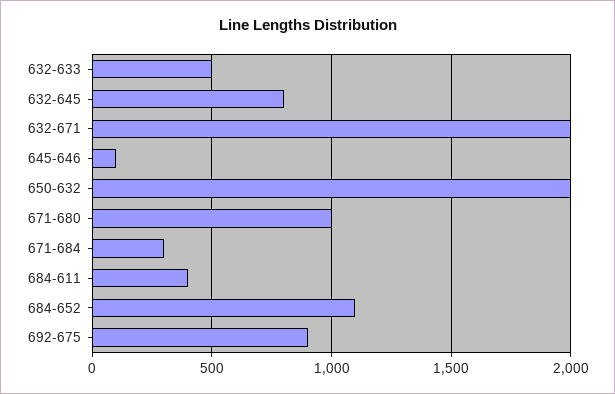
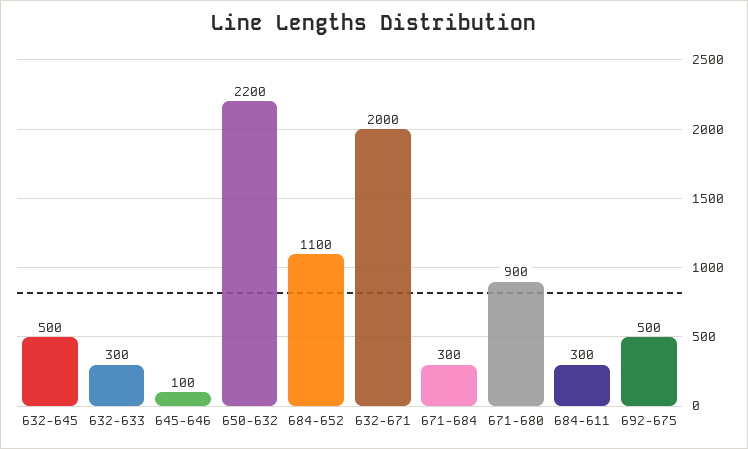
  {
-   "632-633": 500,
+   "632-633": 300,
-   "632-645": 800,
+   "632-645": 500,
    "632-671": 2000,
    "645-646": 100,
-   "650-632": 2000,
+   "650-632": 2200,
-   "671-680": 1000,
+   "671-680": 900,
    "671-684": 300,
-   "684-611": 400,
+   "684-611": 300,
    "684-652": 1100,
-   "692-675": 900
+   "692-675": 500
  }

